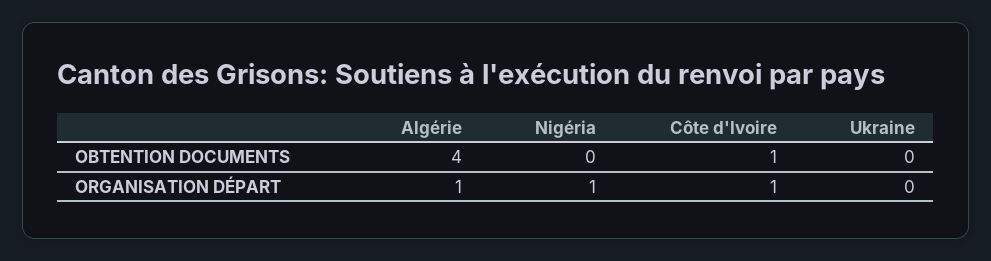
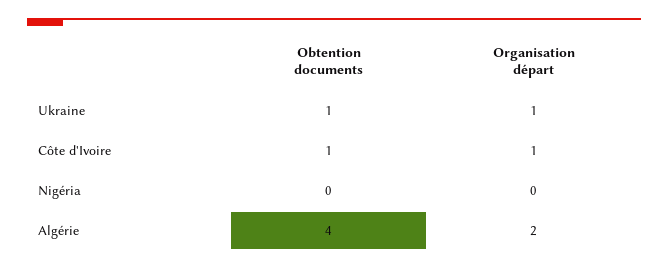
  {
    "Algérie": {
      "OBTENTION DOCUMENTS": 4,
-     "ORGANISATION DÉPART": 1
+     "ORGANISATION DÉPART": 2
    },
    "Nigéria": {
      "OBTENTION DOCUMENTS": 0,
-     "ORGANISATION DÉPART": 1
+     "ORGANISATION DÉPART": 0
    },
    "Côte d'Ivoire": {
      "OBTENTION DOCUMENTS": 1,
      "ORGANISATION DÉPART": 1
    },
    "Ukraine": {
-     "OBTENTION DOCUMENTS": 0,
+     "OBTENTION DOCUMENTS": 1,
-     "ORGANISATION DÉPART": 0
+     "ORGANISATION DÉPART": 1
    }
  }

